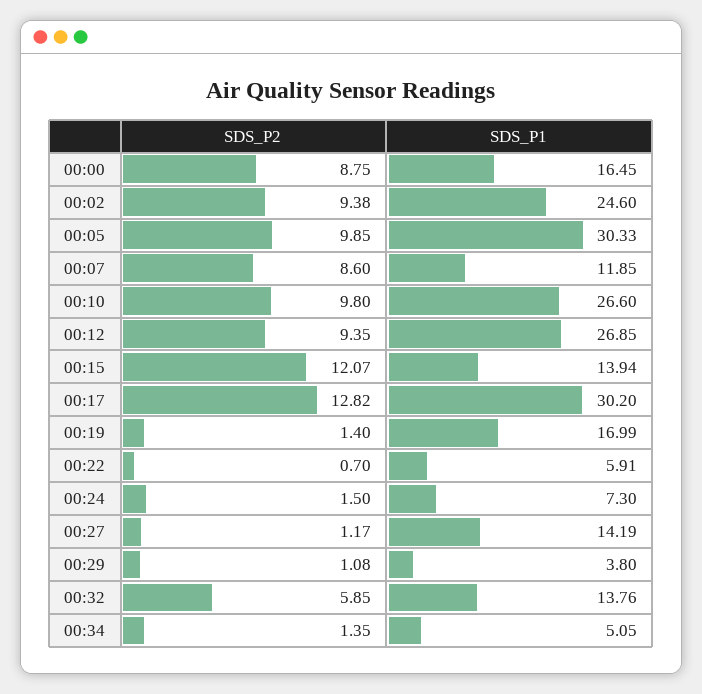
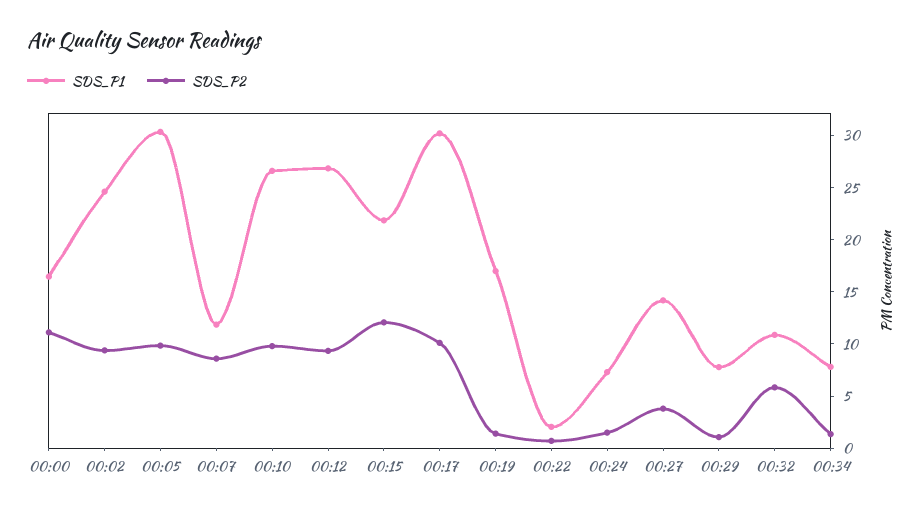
  {
    "SDS_P2": {
-     "00:00": 8.75,
+     "00:00": 11,
      "00:02": 9.38,
      "00:05": 9.85,
      "00:07": 8.6,
      "00:10": 9.8,
      "00:12": 9.35,
      "00:15": 12.07,
-     "00:17": 12.82,
+     "00:17": 10,
      "00:19": 1.4,
      "00:22": 0.7,
      "00:24": 1.5,
-     "00:27": 1.17,
+     "00:27": 4,
      "00:29": 1.08,
      "00:32": 5.85,
      "00:34": 1.35
    },
    "SDS_P1": {
      "00:00": 16.45,
      "00:02": 24.6,
      "00:05": 30.33,
      "00:07": 11.85,
      "00:10": 26.6,
      "00:12": 26.85,
-     "00:15": 13.94,
+     "00:15": 22,
      "00:17": 30.2,
      "00:19": 16.99,
-     "00:22": 5.91,
+     "00:22": 2,
      "00:24": 7.3,
      "00:27": 14.19,
-     "00:29": 3.8,
+     "00:29": 8,
-     "00:32": 13.76,
+     "00:32": 11,
-     "00:34": 5.05
+     "00:34": 8
    }
  }

